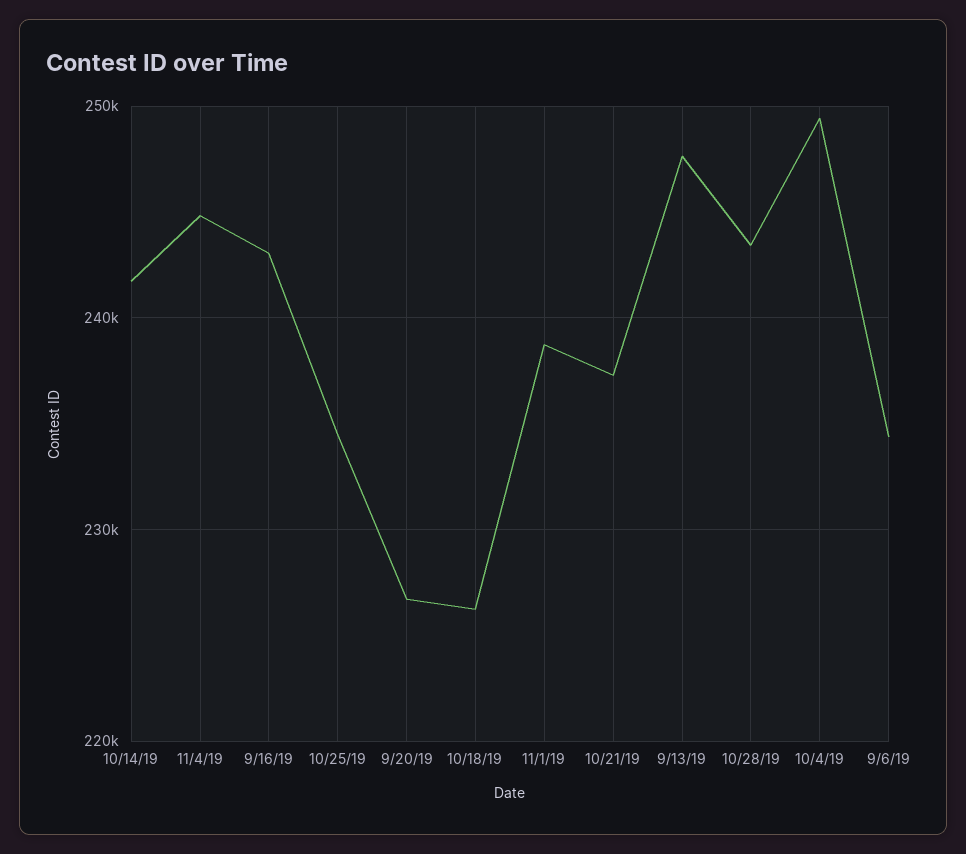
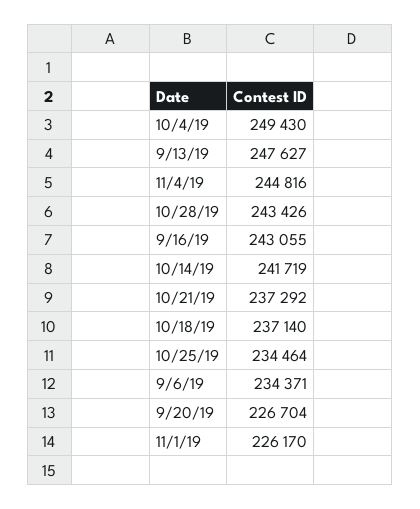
  {
    "10/14/19": 241719,
    "11/4/19": 244816,
    "9/16/19": 243055,
    "10/25/19": 234464,
    "9/20/19": 226704,
-   "10/18/19": 226000,
+   "10/18/19": 237140,
-   "11/1/19": 239000,
+   "11/1/19": 226170,
    "10/21/19": 237292,
    "9/13/19": 247627,
    "10/28/19": 243426,
    "10/4/19": 249430,
    "9/6/19": 234371
  }

